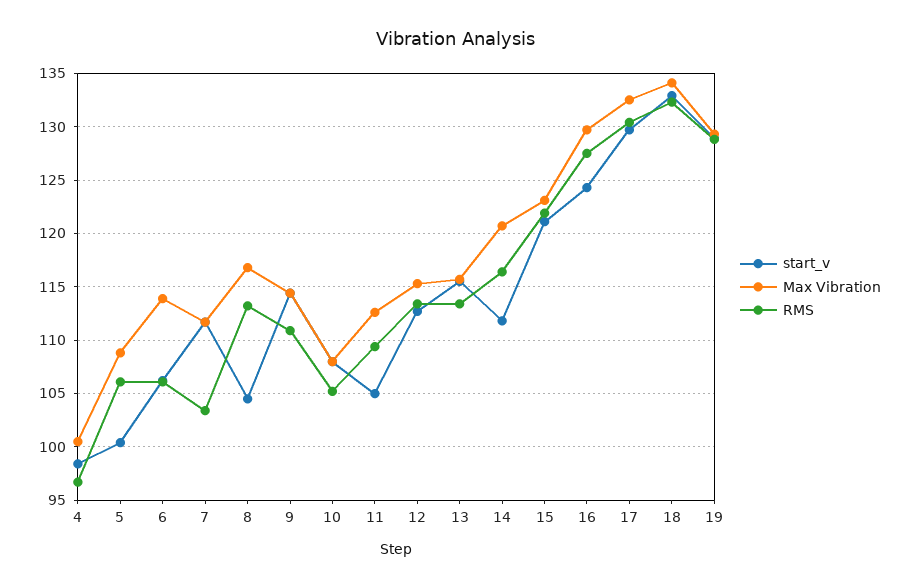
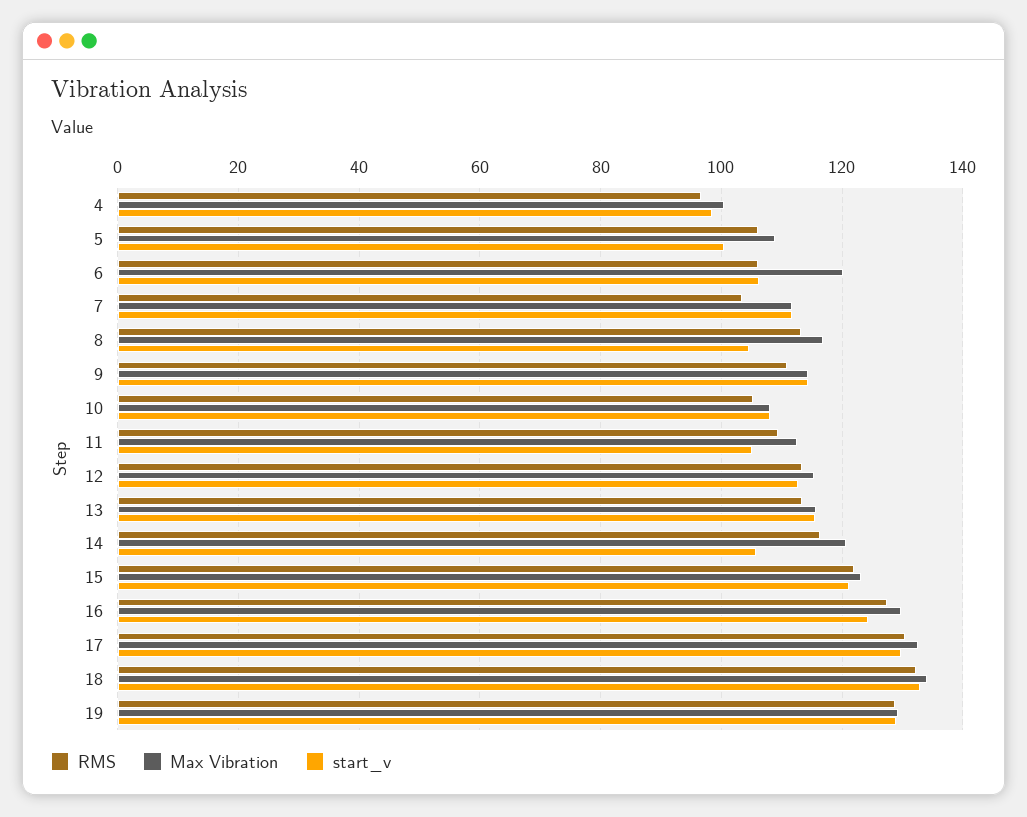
  {
    "start_v": {
      "4": 98,
      "5": 100,
      "6": 106,
      "7": 112,
      "8": 105,
      "9": 114,
      "10": 108,
      "11": 105,
      "12": 113,
      "13": 116,
-     "14": 112,
+     "14": 106,
      "15": 121,
      "16": 124,
      "17": 130,
      "18": 133,
      "19": 129
    },
    "Max Vibration": {
      "4": 101,
      "5": 109,
-     "6": 114,
+     "6": 120,
      "7": 112,
      "8": 117,
      "9": 114,
      "10": 108,
      "11": 113,
      "12": 115,
      "13": 116,
      "14": 121,
      "15": 123,
      "16": 130,
      "17": 133,
      "18": 134,
      "19": 129
    },
    "RMS": {
      "4": 97,
      "5": 106,
      "6": 106,
      "7": 103,
      "8": 113,
      "9": 111,
      "10": 105,
      "11": 109,
      "12": 113,
      "13": 113,
      "14": 116,
      "15": 122,
      "16": 128,
      "17": 130,
      "18": 132,
      "19": 129
    }
  }

